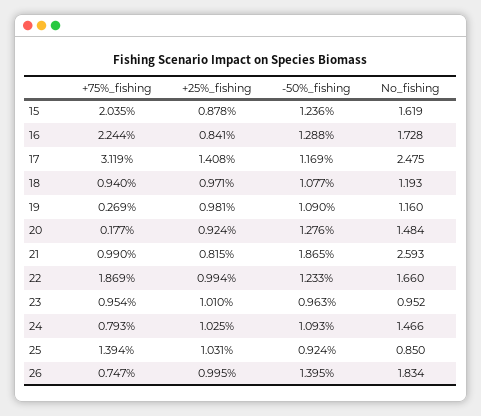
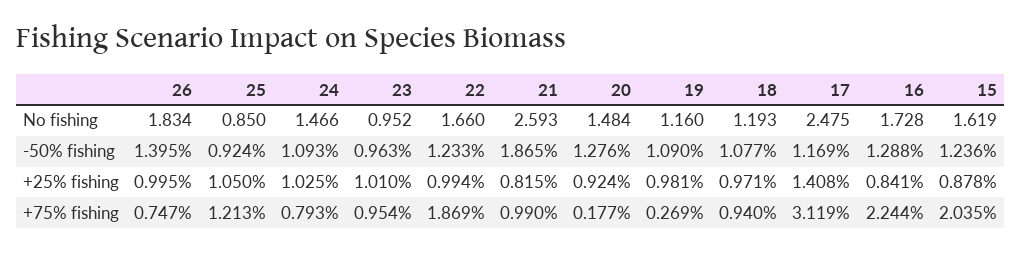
  {
    "+75%_fishing": {
      "15": 2.035,
      "16": 2.244,
      "17": 3.119,
      "18": 0.94,
      "19": 0.269,
      "20": 0.177,
      "21": 0.99,
      "22": 1.869,
      "23": 0.954,
      "24": 0.793,
-     "25": 1.394,
+     "25": 1.213,
      "26": 0.747
    },
    "+25%_fishing": {
      "15": 0.878,
      "16": 0.841,
      "17": 1.408,
      "18": 0.971,
      "19": 0.981,
      "20": 0.924,
      "21": 0.815,
      "22": 0.994,
      "23": 1.01,
      "24": 1.025,
-     "25": 1.031,
+     "25": 1.05,
      "26": 0.995
    },
    "-50%_fishing": {
      "15": 1.236,
      "16": 1.288,
      "17": 1.169,
      "18": 1.077,
      "19": 1.09,
      "20": 1.276,
      "21": 1.865,
      "22": 1.233,
      "23": 0.963,
      "24": 1.093,
      "25": 0.924,
      "26": 1.395
    },
    "No_fishing": {
      "15": 1.619,
      "16": 1.728,
      "17": 2.475,
      "18": 1.193,
      "19": 1.16,
      "20": 1.484,
      "21": 2.593,
      "22": 1.66,
      "23": 0.952,
      "24": 1.466,
      "25": 0.85,
      "26": 1.834
    }
  }

